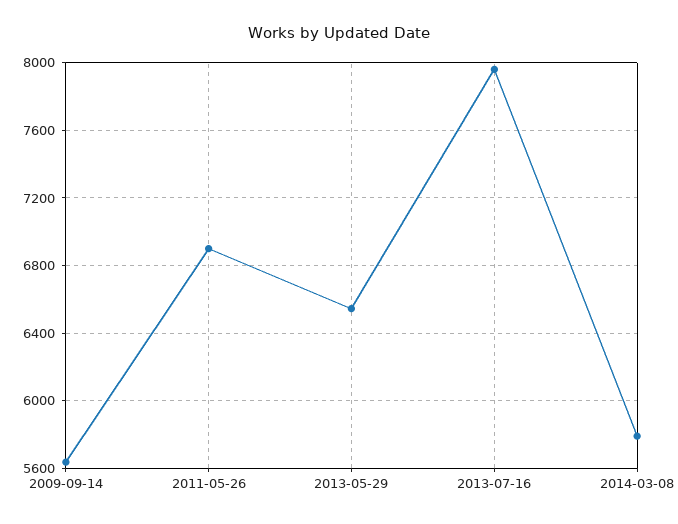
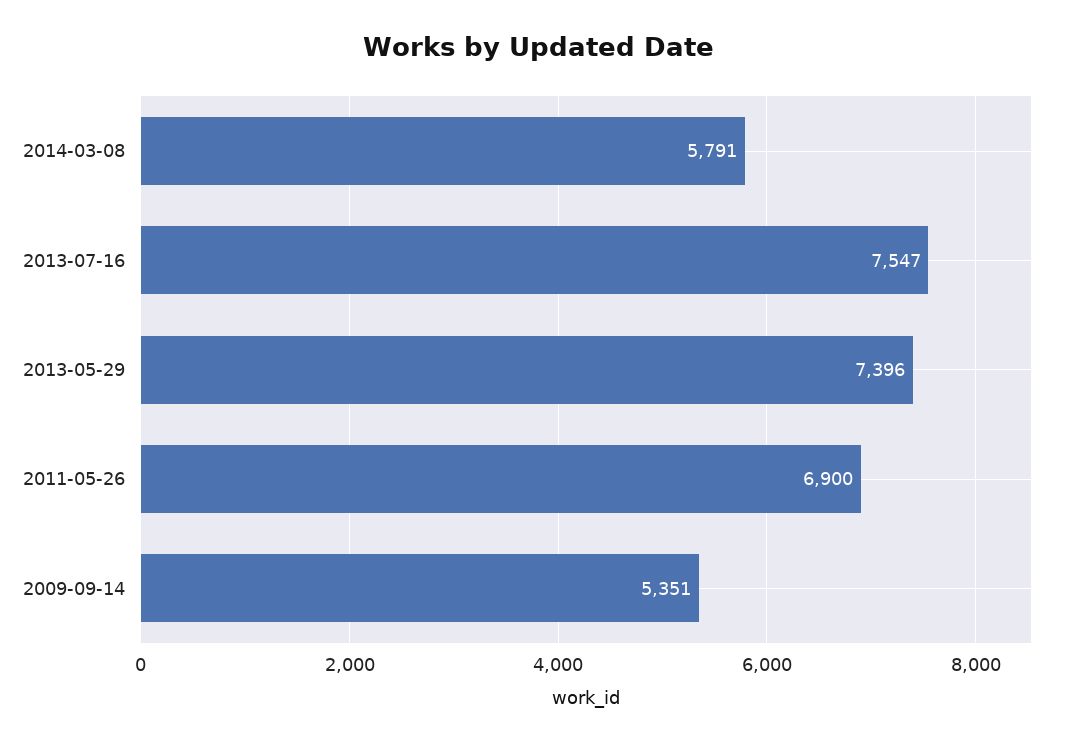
  {
-   "2009-09-14": 5650,
+   "2009-09-14": 5351,
    "2011-05-26": 6900,
-   "2013-05-29": 6550,
+   "2013-05-29": 7396,
-   "2013-07-16": 7950,
+   "2013-07-16": 7547,
    "2014-03-08": 5791
  }

